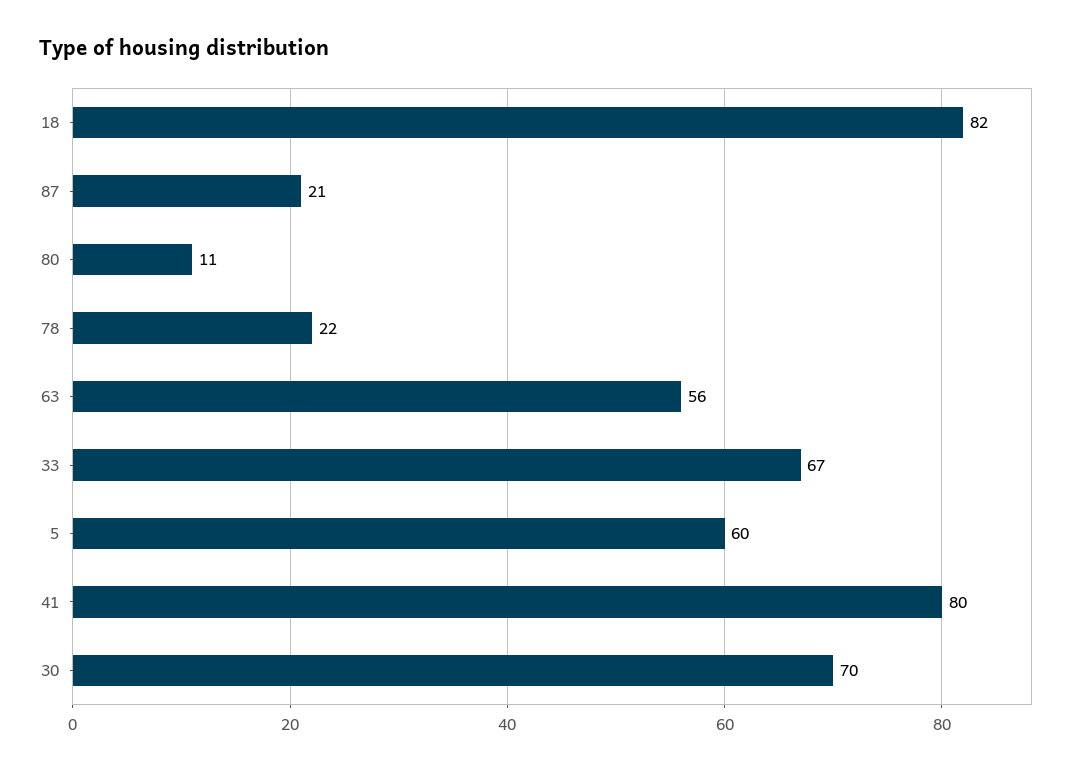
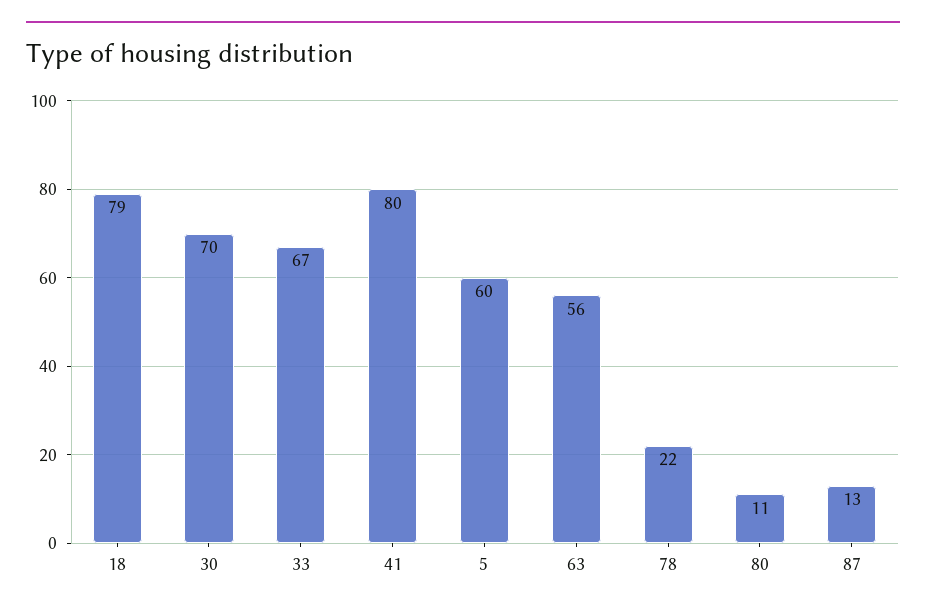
  {
-   "18": 82,
+   "18": 79,
-   "87": 21,
+   "87": 13,
    "80": 11,
    "78": 22,
    "63": 56,
    "33": 67,
    "5": 60,
    "41": 80,
    "30": 70
  }

